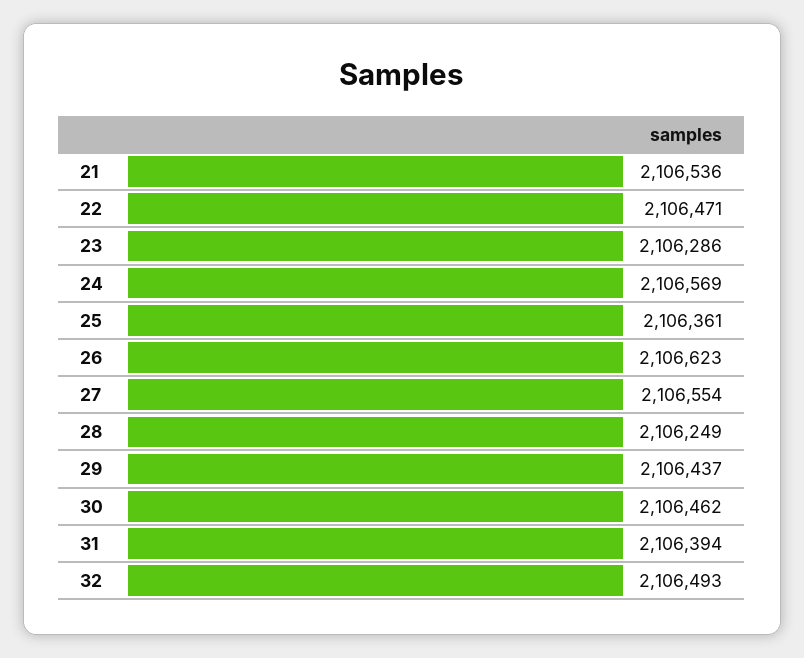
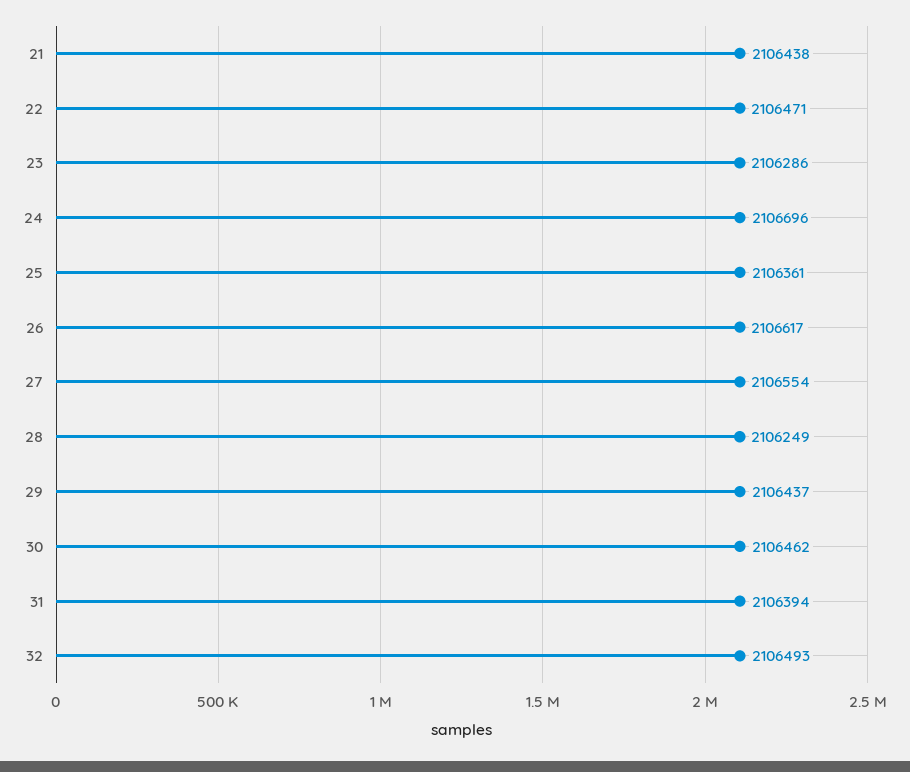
  {
-   "21": 2106536,
+   "21": 2106438,
    "22": 2106471,
    "23": 2106286,
-   "24": 2106569,
+   "24": 2106696,
    "25": 2106361,
-   "26": 2106623,
+   "26": 2106617,
    "27": 2106554,
    "28": 2106249,
    "29": 2106437,
    "30": 2106462,
    "31": 2106394,
    "32": 2106493
  }

